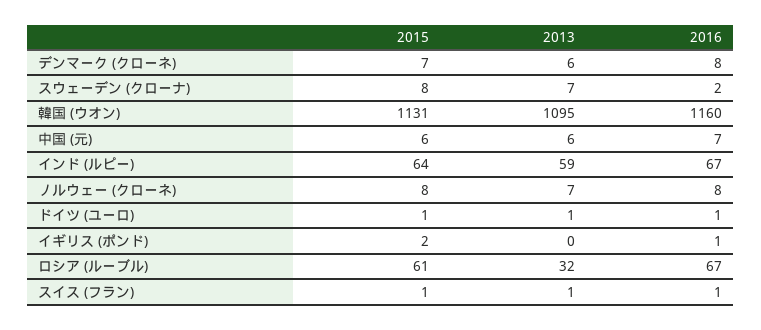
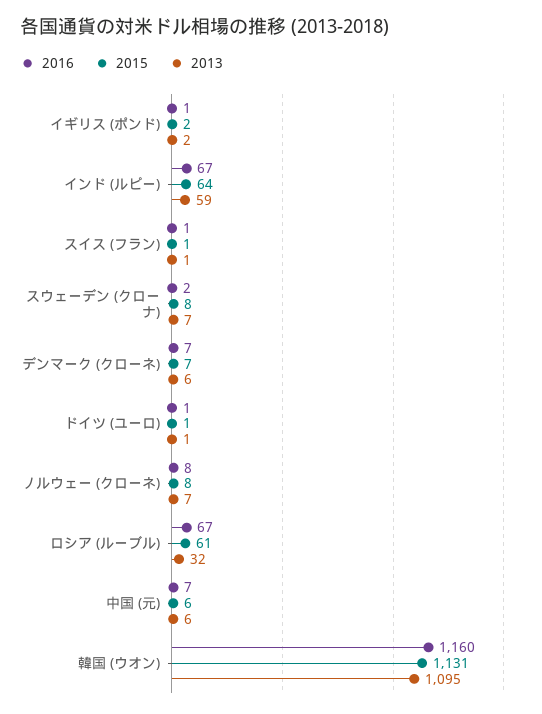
  {
    "2015": {
      "デンマーク (クローネ)": 7,
      "スウェーデン (クローナ)": 8,
      "韓国 (ウオン)": 1131,
      "中国 (元)": 6,
      "インド (ルピー)": 64,
      "ノルウェー (クローネ)": 8,
      "ドイツ (ユーロ)": 1,
      "イギリス (ポンド)": 2,
      "ロシア (ルーブル)": 61,
      "スイス (フラン)": 1
    },
    "2013": {
      "デンマーク (クローネ)": 6,
      "スウェーデン (クローナ)": 7,
      "韓国 (ウオン)": 1095,
      "中国 (元)": 6,
      "インド (ルピー)": 59,
      "ノルウェー (クローネ)": 7,
      "ドイツ (ユーロ)": 1,
-     "イギリス (ポンド)": 0,
+     "イギリス (ポンド)": 2,
      "ロシア (ルーブル)": 32,
      "スイス (フラン)": 1
    },
    "2016": {
-     "デンマーク (クローネ)": 8,
+     "デンマーク (クローネ)": 7,
      "スウェーデン (クローナ)": 2,
      "韓国 (ウオン)": 1160,
      "中国 (元)": 7,
      "インド (ルピー)": 67,
      "ノルウェー (クローネ)": 8,
      "ドイツ (ユーロ)": 1,
      "イギリス (ポンド)": 1,
      "ロシア (ルーブル)": 67,
      "スイス (フラン)": 1
    }
  }

